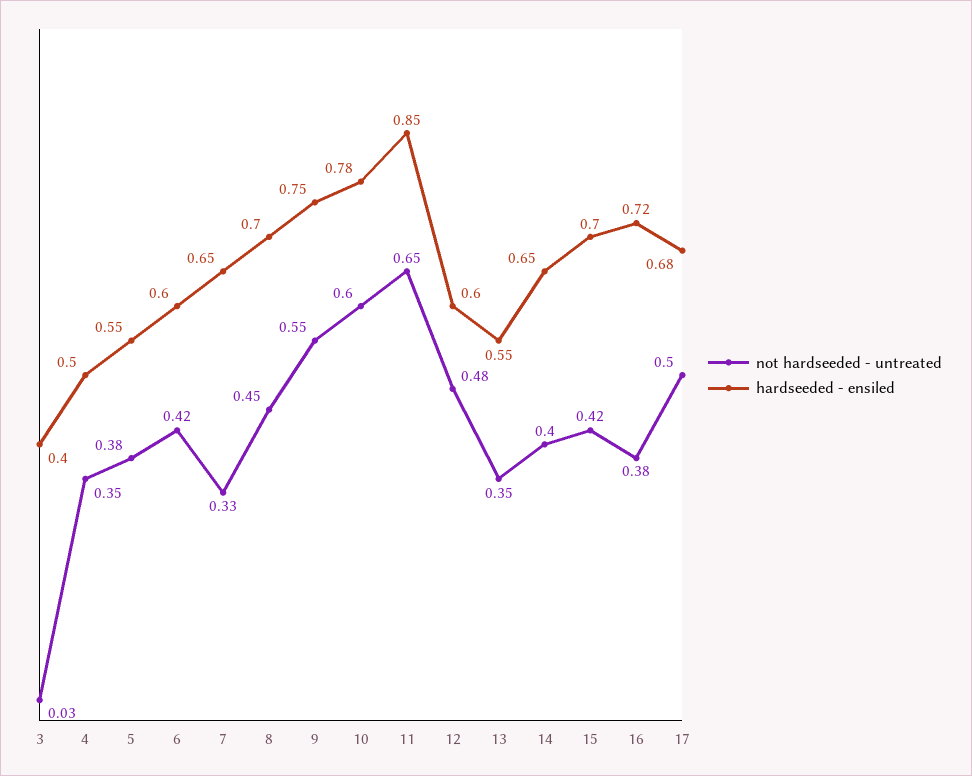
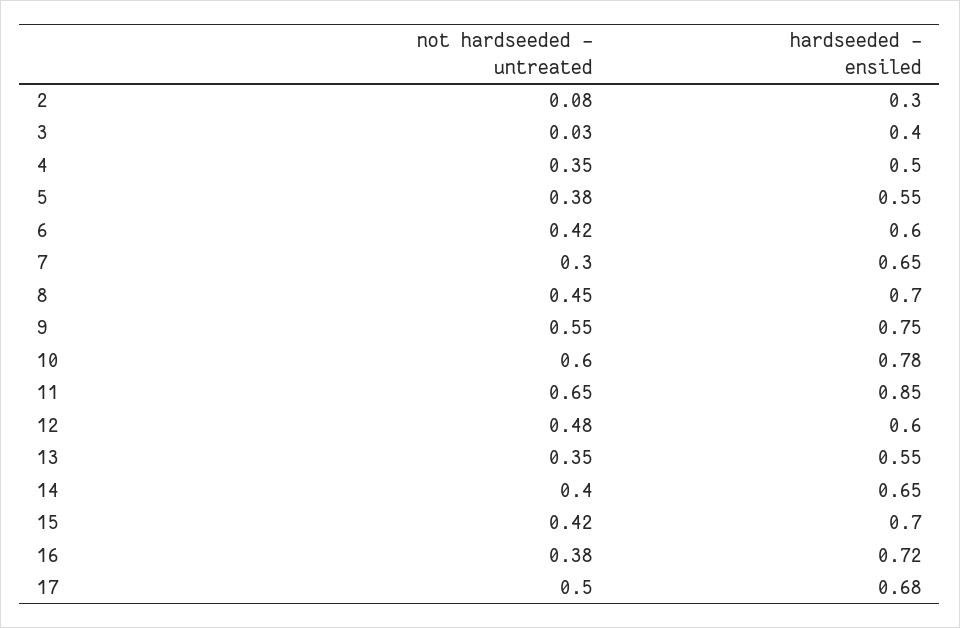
  {
    "not hardseeded - untreated": {
      "3": 0.03,
      "4": 0.35,
      "5": 0.38,
      "6": 0.42,
-     "7": 0.33,
+     "7": 0.3,
      "8": 0.45,
      "9": 0.55,
      "10": 0.6,
      "11": 0.65,
      "12": 0.48,
      "13": 0.35,
      "14": 0.4,
      "15": 0.42,
      "16": 0.38,
-     "17": 0.5
+     "17": 0.5,
+     "2": 0.08
    },
    "hardseeded - ensiled": {
      "3": 0.4,
      "4": 0.5,
      "5": 0.55,
      "6": 0.6,
      "7": 0.65,
      "8": 0.7,
      "9": 0.75,
      "10": 0.78,
      "11": 0.85,
      "12": 0.6,
      "13": 0.55,
      "14": 0.65,
      "15": 0.7,
      "16": 0.72,
-     "17": 0.68
+     "17": 0.68,
+     "2": 0.3
    }
  }

